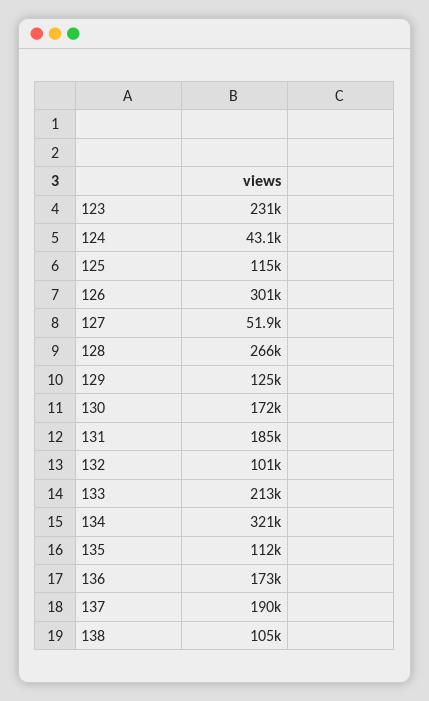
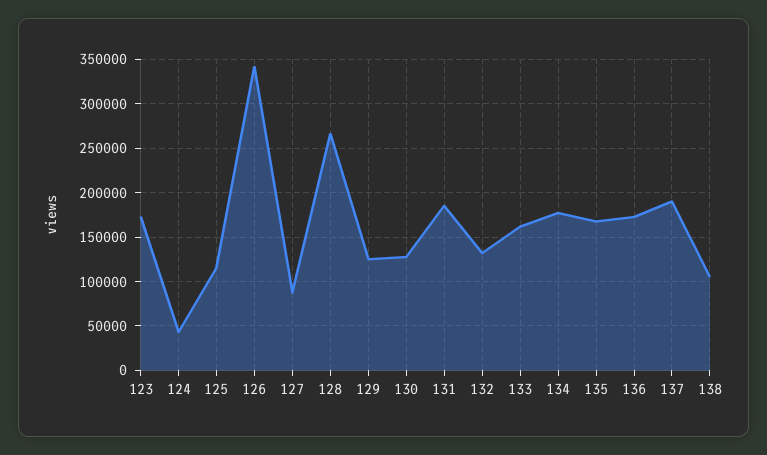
  {
-   "123": 231000,
+   "123": 170000,
    "124": 43100,
    "125": 115000,
-   "126": 301000,
+   "126": 340000,
-   "127": 51900,
+   "127": 90000,
    "128": 266000,
    "129": 125000,
-   "130": 172000,
+   "130": 130000,
    "131": 185000,
-   "132": 101000,
+   "132": 130000,
-   "133": 213000,
+   "133": 160000,
-   "134": 321000,
+   "134": 180000,
-   "135": 112000,
+   "135": 170000,
    "136": 173000,
    "137": 190000,
    "138": 105000
  }

